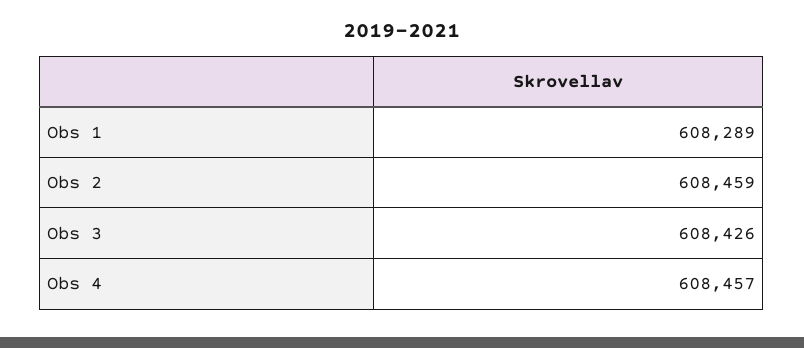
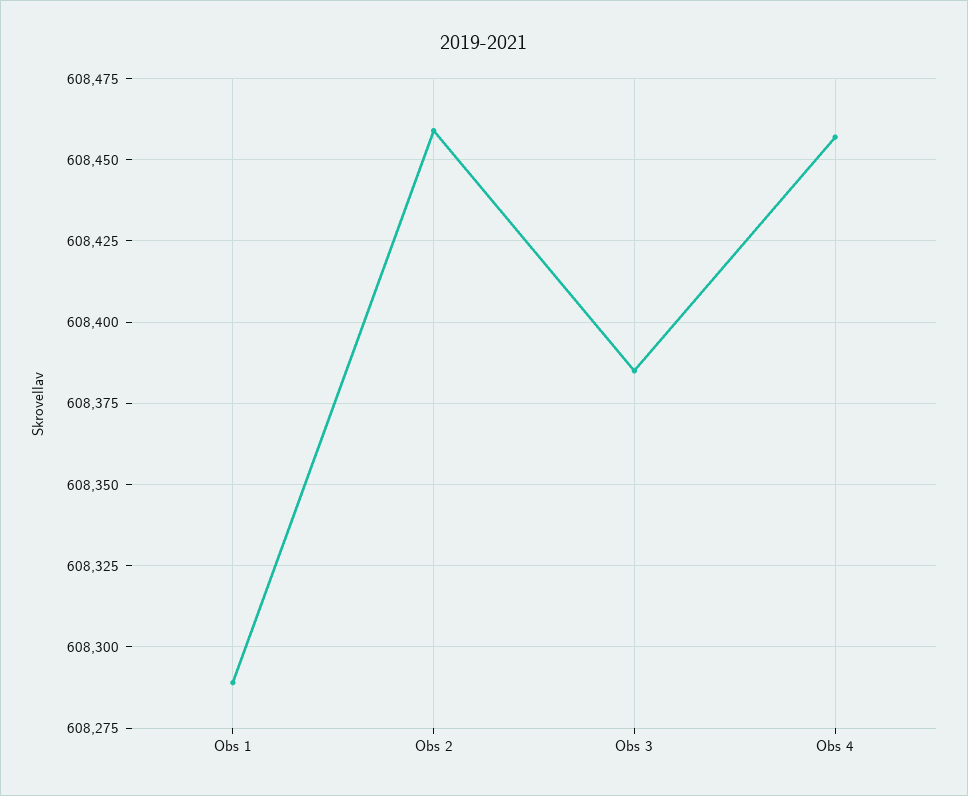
  {
    "Obs 1": 608289,
    "Obs 2": 608459,
-   "Obs 3": 608426,
+   "Obs 3": 608385,
    "Obs 4": 608457
  }

